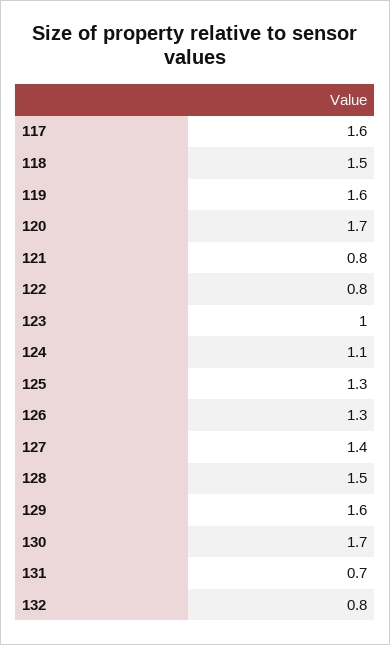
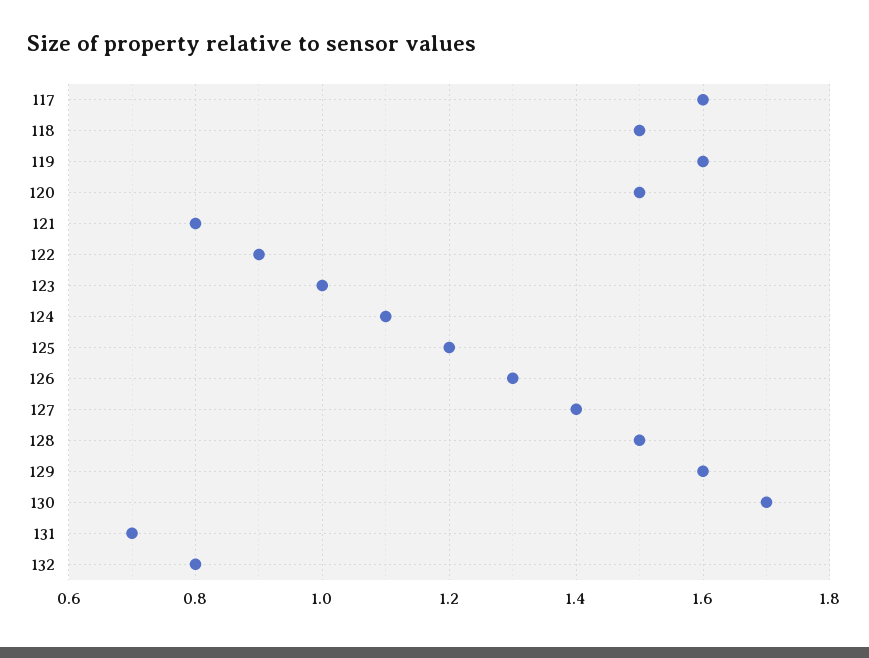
  {
    "117": 1.6,
    "118": 1.5,
    "119": 1.6,
-   "120": 1.7,
+   "120": 1.5,
    "121": 0.8,
-   "122": 0.8,
+   "122": 0.9,
    "123": 1,
    "124": 1.1,
-   "125": 1.3,
+   "125": 1.2,
    "126": 1.3,
    "127": 1.4,
    "128": 1.5,
    "129": 1.6,
    "130": 1.7,
    "131": 0.7,
    "132": 0.8
  }

